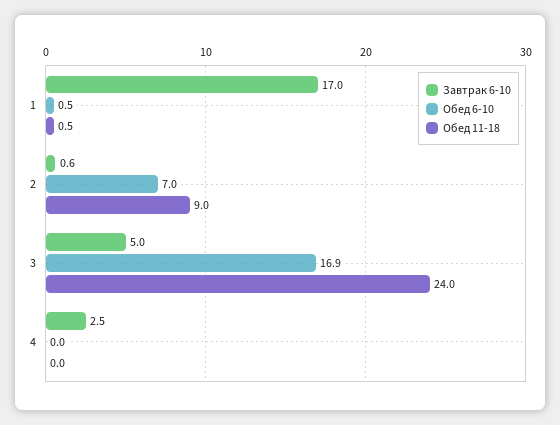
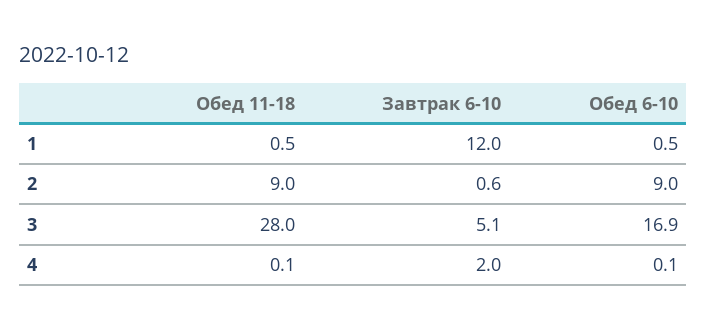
  {
    "Завтрак 6-10": {
-     "1": 17,
+     "1": 12,
      "2": 0.6,
-     "3": 5,
+     "3": 5.1,
-     "4": 2.5
+     "4": 2
    },
    "Обед 6-10": {
      "1": 0.5,
-     "2": 7,
+     "2": 9,
      "3": 16.9,
-     "4": 0
+     "4": 0.1
    },
    "Обед 11-18": {
      "1": 0.5,
      "2": 9,
-     "3": 24,
+     "3": 28,
-     "4": 0
+     "4": 0.1
    }
  }

